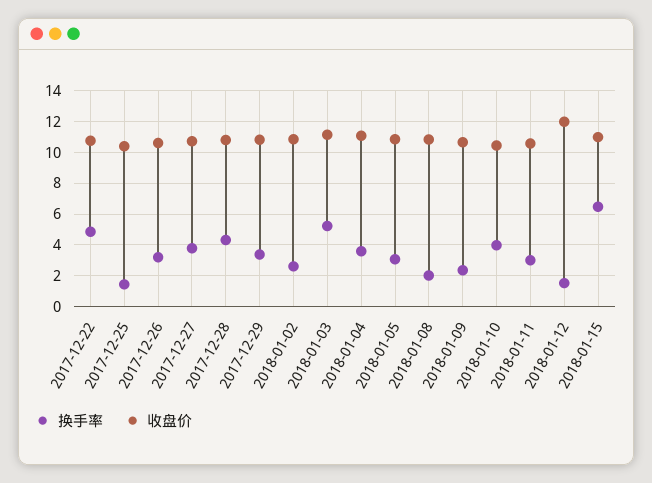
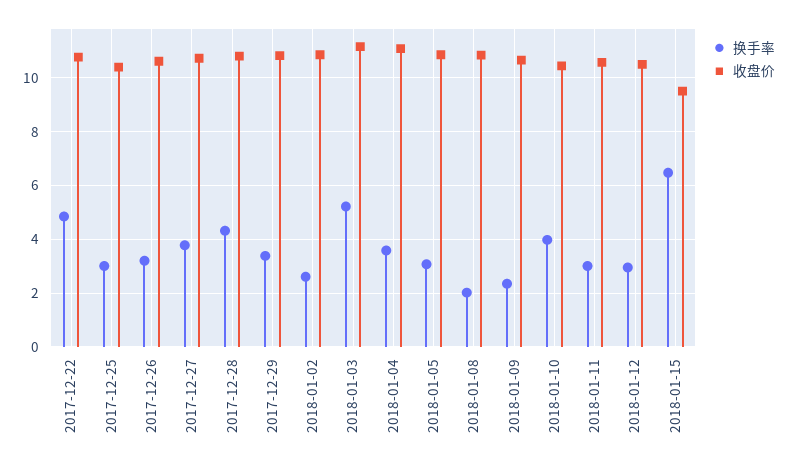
  {
    "换手率": {
      "2017-12-22": 4.75,
-     "2017-12-25": 1.5,
+     "2017-12-25": 3,
      "2017-12-26": 3.25,
      "2017-12-27": 3.75,
      "2017-12-28": 4.25,
      "2017-12-29": 3.5,
      "2018-01-02": 2.5,
      "2018-01-03": 5.25,
      "2018-01-04": 3.5,
      "2018-01-05": 3,
      "2018-01-08": 2,
      "2018-01-09": 2.25,
      "2018-01-10": 4,
      "2018-01-11": 3,
-     "2018-01-12": 1.5,
+     "2018-01-12": 3,
      "2018-01-15": 6.5
    },
    "收盘价": {
      "2017-12-22": 10.75,
      "2017-12-25": 10.5,
      "2017-12-26": 10.5,
      "2017-12-27": 10.75,
      "2017-12-28": 10.75,
      "2017-12-29": 10.75,
      "2018-01-02": 10.75,
      "2018-01-03": 11.25,
      "2018-01-04": 11,
      "2018-01-05": 10.75,
      "2018-01-08": 10.75,
      "2018-01-09": 10.75,
      "2018-01-10": 10.5,
      "2018-01-11": 10.5,
-     "2018-01-12": 12,
+     "2018-01-12": 10.5,
-     "2018-01-15": 11
+     "2018-01-15": 9.5
    }
  }

